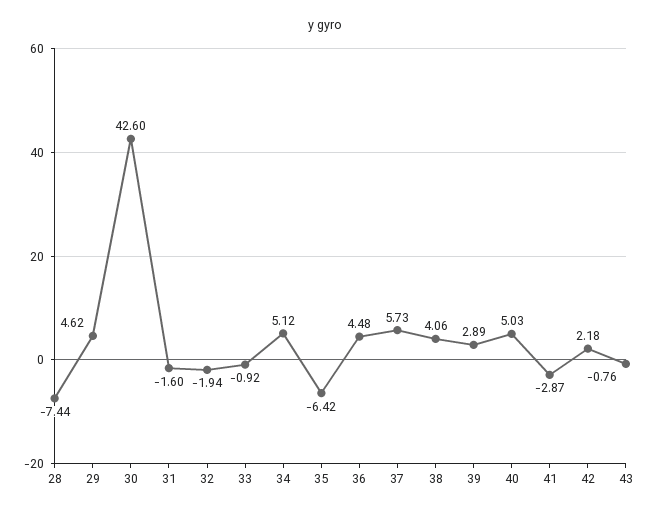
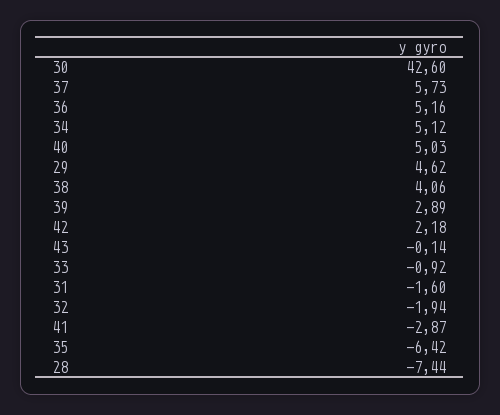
  {
    "28": -7.44,
    "29": 4.62,
    "30": 42.6,
    "31": -1.6,
    "32": -1.94,
    "33": -0.92,
    "34": 5.12,
    "35": -6.42,
-   "36": 4.48,
+   "36": 5.16,
    "37": 5.73,
    "38": 4.06,
    "39": 2.89,
    "40": 5.03,
    "41": -2.87,
    "42": 2.18,
-   "43": -0.76
+   "43": -0.14
  }

